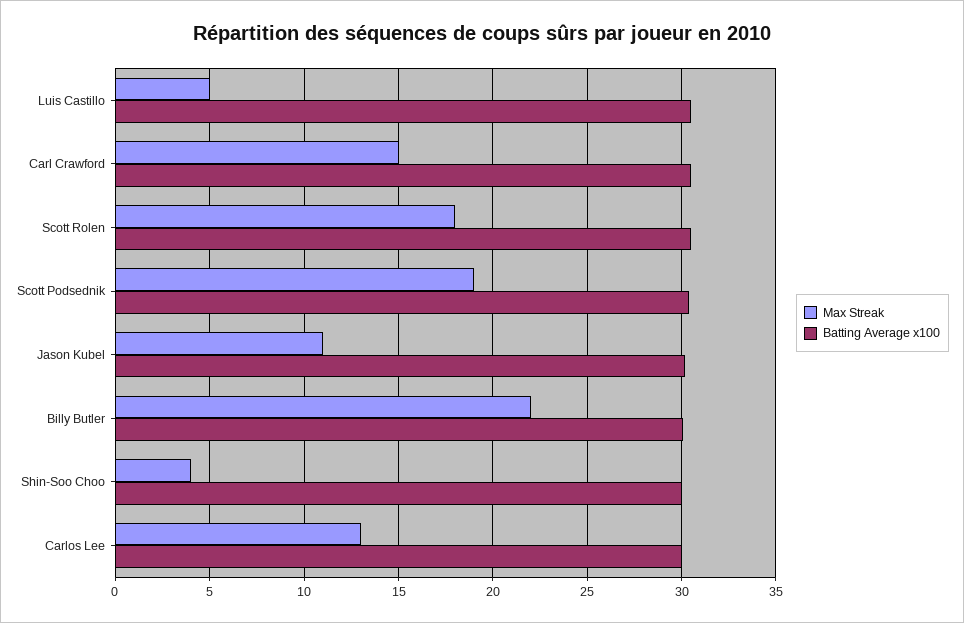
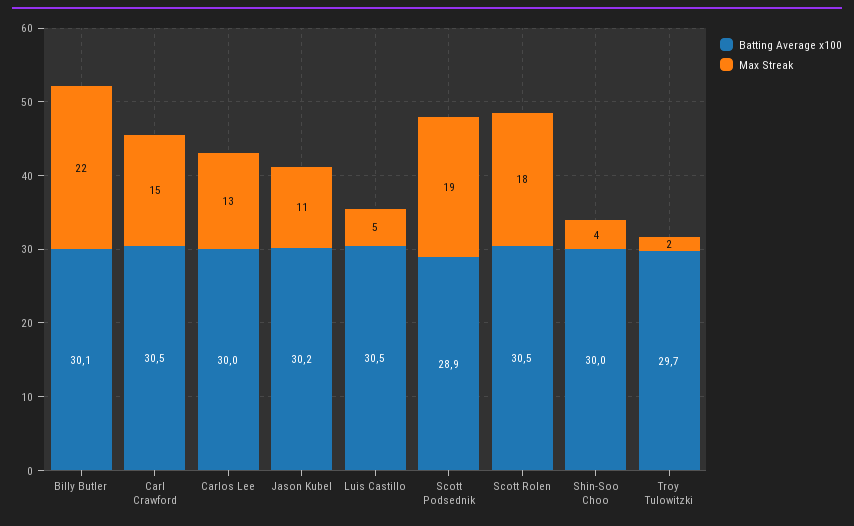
  {
    "Max Streak": {
      "Luis Castillo": 5,
      "Carl Crawford": 15,
      "Scott Rolen": 18,
      "Scott Podsednik": 19,
      "Jason Kubel": 11,
      "Billy Butler": 22,
      "Shin-Soo Choo": 4,
-     "Carlos Lee": 13
+     "Carlos Lee": 13,
+     "Troy Tulowitzki": 2
    },
    "Batting Average x100": {
      "Luis Castillo": 30.5,
      "Carl Crawford": 30.5,
      "Scott Rolen": 30.5,
-     "Scott Podsednik": 30.5,
+     "Scott Podsednik": 28.9,
      "Jason Kubel": 30.2,
      "Billy Butler": 30.1,
      "Shin-Soo Choo": 30,
-     "Carlos Lee": 30
+     "Carlos Lee": 30,
+     "Troy Tulowitzki": 29.7
    }
  }

